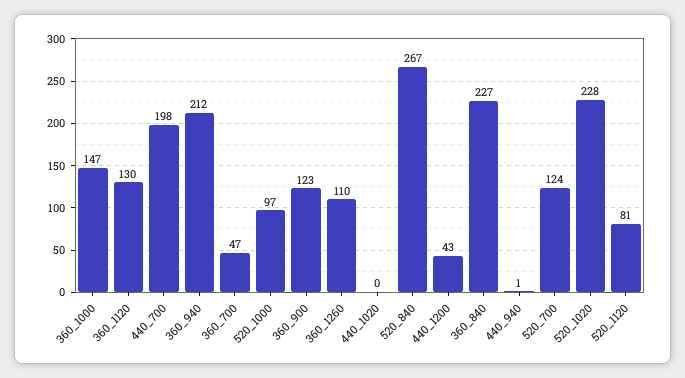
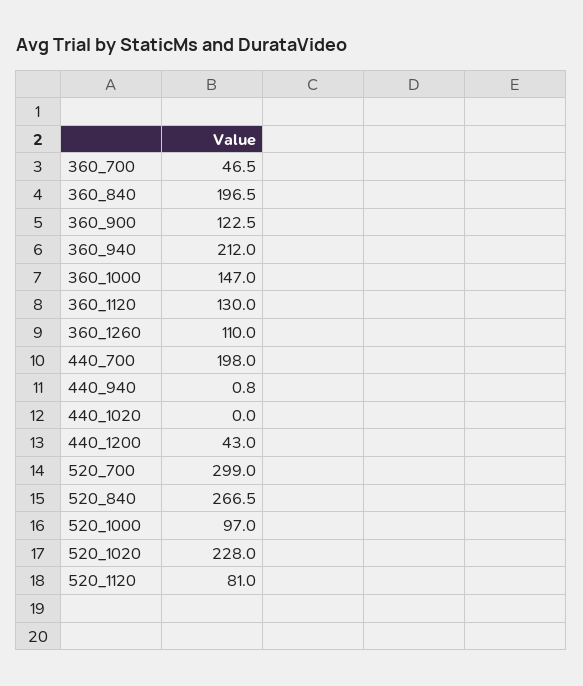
  {
    "360_1000": 147,
    "360_1120": 130,
    "440_700": 198,
    "360_940": 212,
    "360_700": 46.5,
    "520_1000": 97,
    "360_900": 122.5,
    "360_1260": 110,
    "440_1020": 0,
    "520_840": 266.5,
    "440_1200": 43,
-   "360_840": 227,
+   "360_840": 196.5,
    "440_940": 0.8,
-   "520_700": 124,
+   "520_700": 299,
    "520_1020": 228,
    "520_1120": 81
  }

